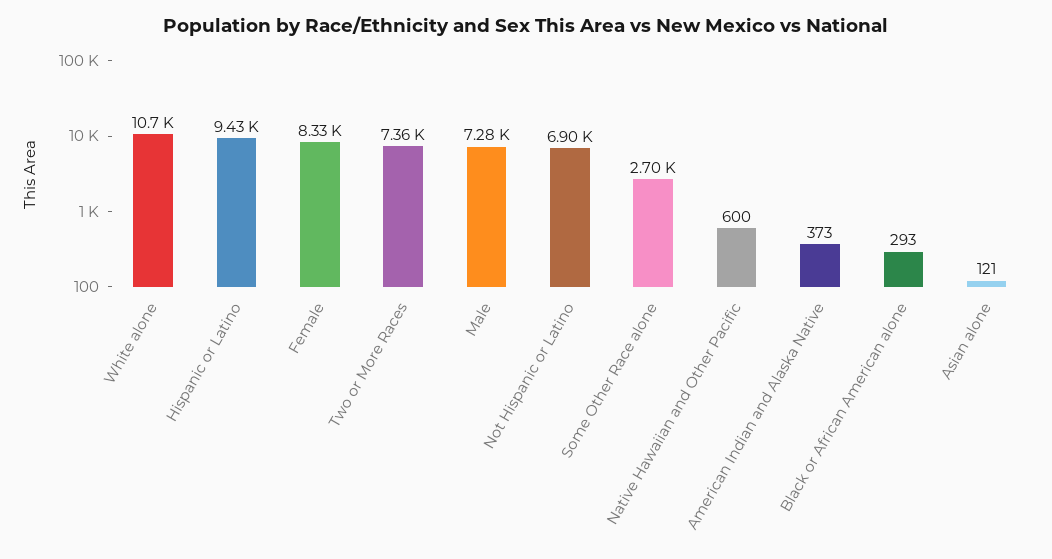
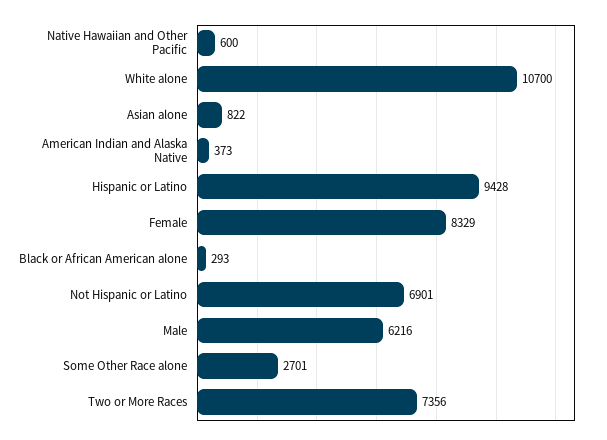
  {
    "White alone": 10700,
    "Hispanic or Latino": 9428,
    "Female": 8329,
    "Two or More Races": 7356,
-   "Male": 7280,
+   "Male": 6216,
    "Not Hispanic or Latino": 6901,
    "Some Other Race alone": 2701,
    "Native Hawaiian and Other Pacific": 600,
    "American Indian and Alaska Native": 373,
    "Black or African American alone": 293,
-   "Asian alone": 121
+   "Asian alone": 822
  }

